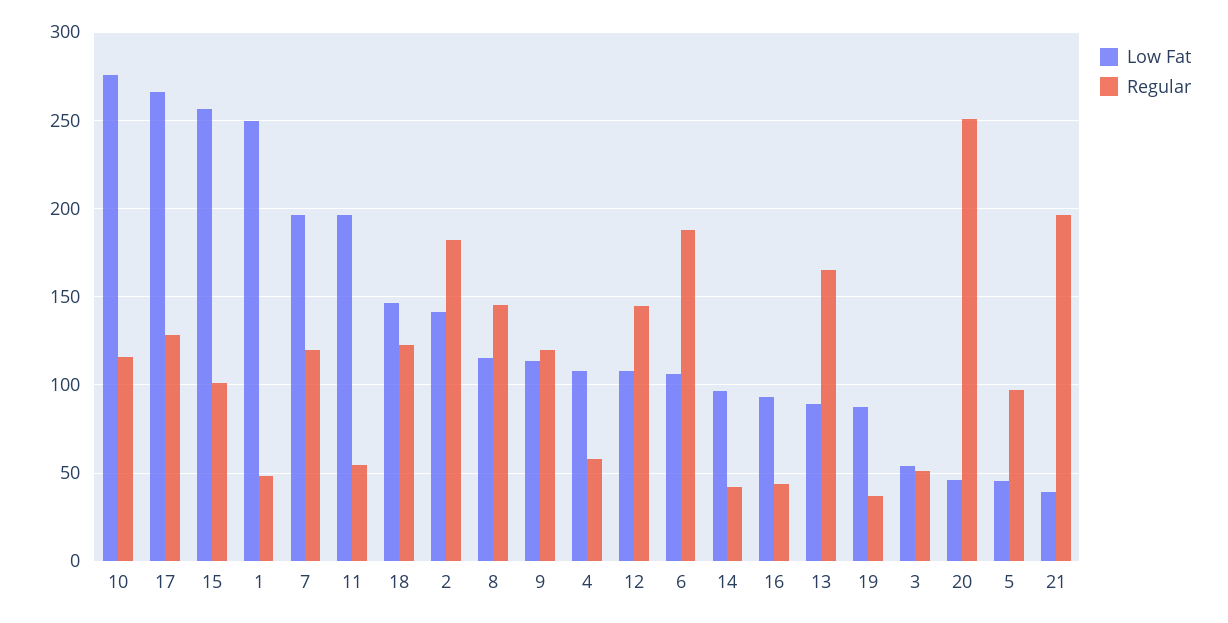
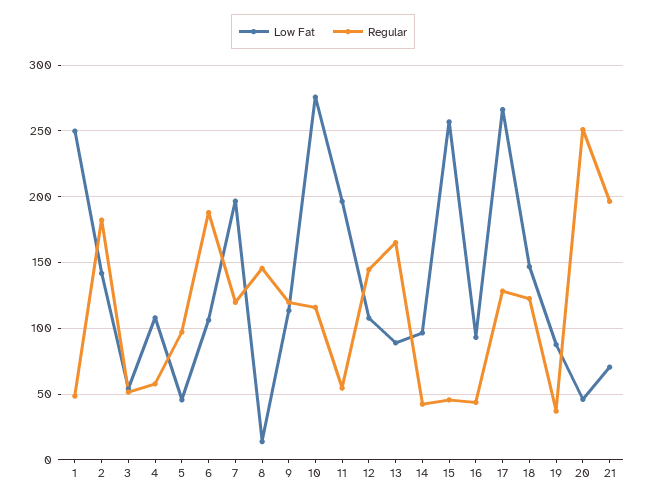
  {
    "Low Fat": {
      "10": 275,
      "17": 265,
      "15": 255,
      "1": 250,
      "7": 195,
      "11": 195,
      "18": 145,
      "2": 140,
-     "8": 115,
+     "8": 15,
      "9": 115,
      "4": 110,
      "12": 110,
      "6": 105,
      "14": 95,
      "16": 95,
      "13": 90,
      "19": 90,
      "3": 55,
      "20": 45,
      "5": 45,
-     "21": 40
+     "21": 70
    },
    "Regular": {
      "10": 115,
      "17": 130,
-     "15": 100,
+     "15": 45,
      "1": 50,
      "7": 120,
      "11": 55,
      "18": 125,
      "2": 180,
      "8": 145,
      "9": 120,
      "4": 60,
      "12": 145,
      "6": 190,
      "14": 40,
      "16": 45,
      "13": 165,
      "19": 35,
      "3": 50,
      "20": 250,
      "5": 95,
      "21": 195
    }
  }

